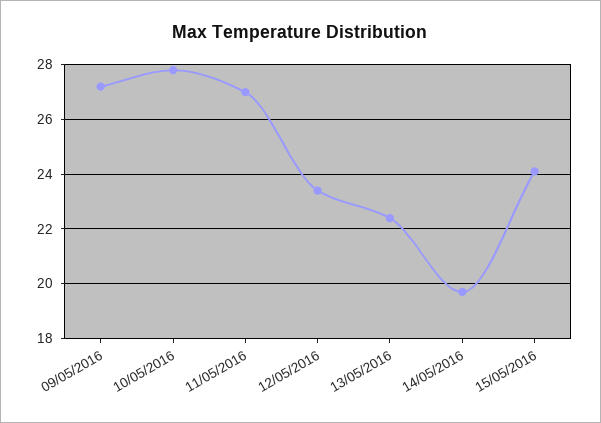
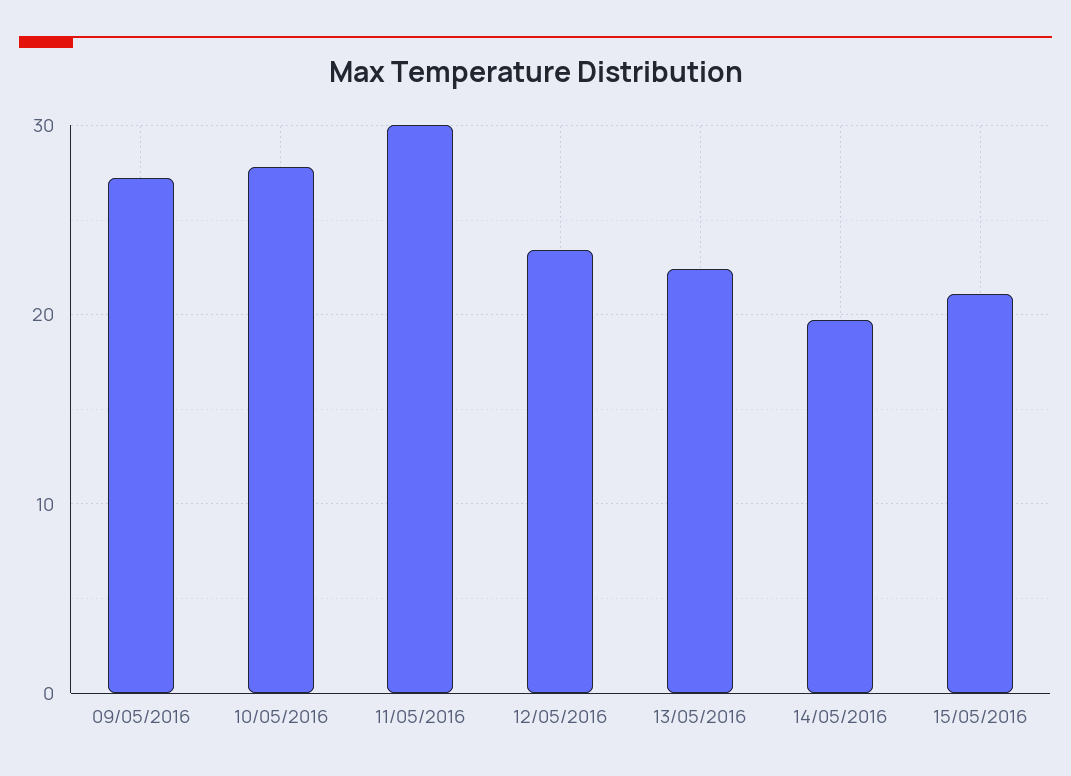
  {
    "09/05/2016": 27,
    "10/05/2016": 28,
-   "11/05/2016": 27,
+   "11/05/2016": 30,
    "12/05/2016": 23.5,
    "13/05/2016": 22.5,
    "14/05/2016": 19.5,
-   "15/05/2016": 24
+   "15/05/2016": 21
  }

